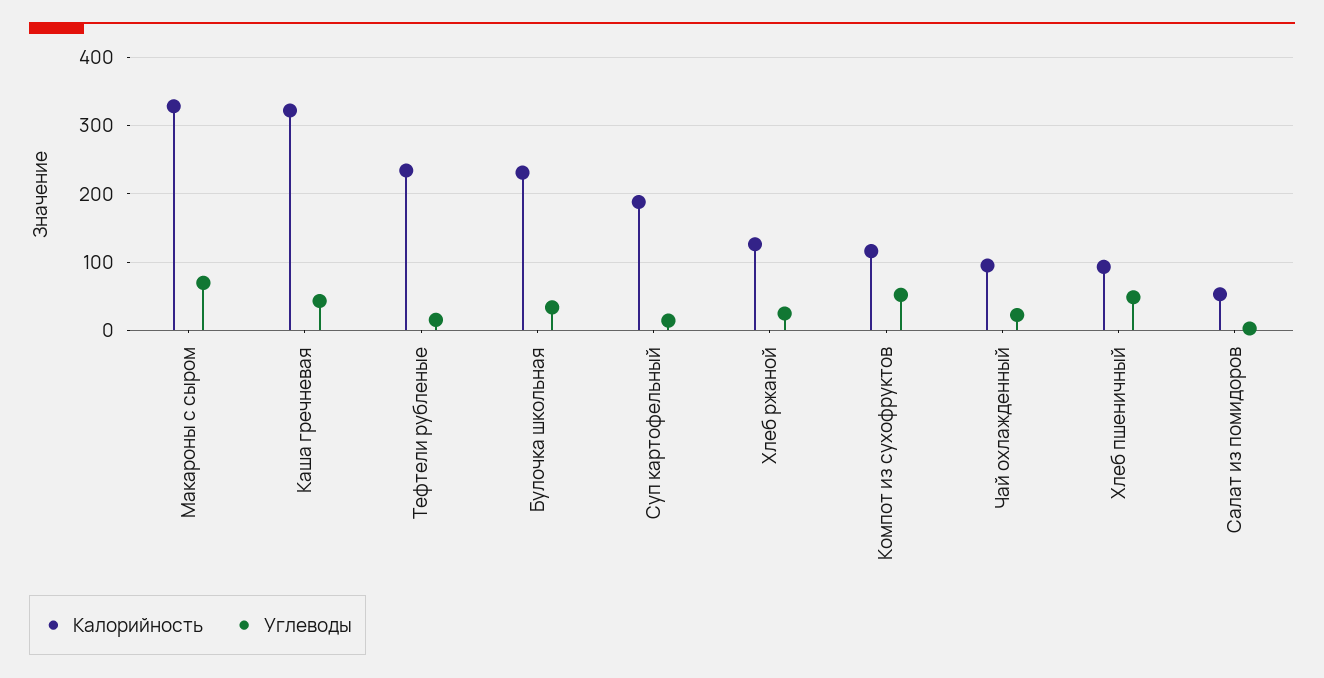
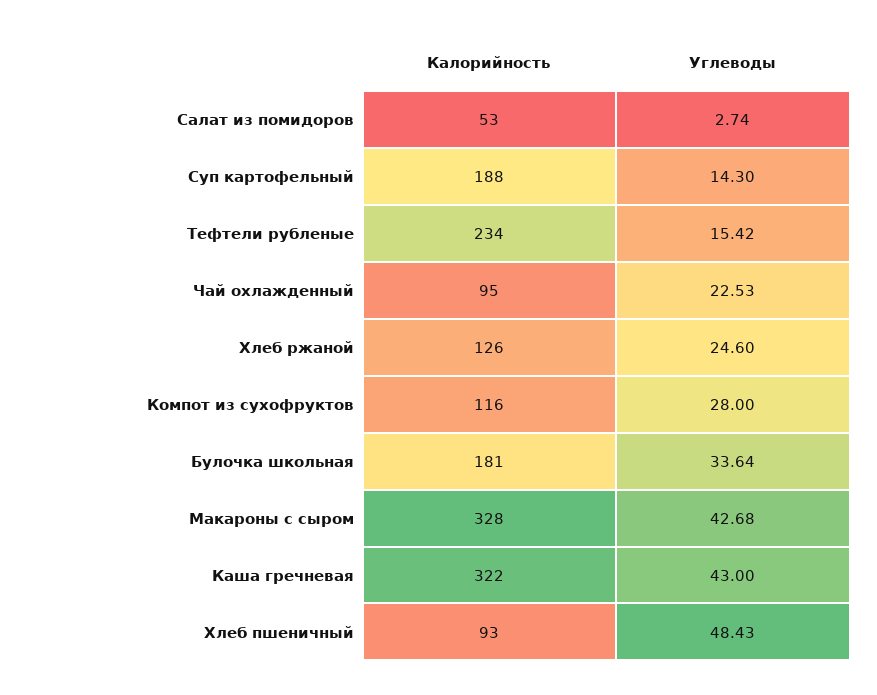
  {
    "Калорийность": {
      "Макароны с сыром": 328,
      "Каша гречневая": 322,
      "Тефтели рубленые": 234,
-     "Булочка школьная": 230,
+     "Булочка школьная": 181,
      "Суп картофельный": 188,
      "Хлеб ржаной": 126,
      "Компот из сухофруктов": 116,
      "Чай охлажденный": 95,
      "Хлеб пшеничный": 93,
      "Салат из помидоров": 53
    },
    "Углеводы": {
-     "Макароны с сыром": 70,
+     "Макароны с сыром": 42.68,
      "Каша гречневая": 43,
      "Тефтели рубленые": 15.42,
      "Булочка школьная": 33.64,
      "Суп картофельный": 14.3,
      "Хлеб ржаной": 24.6,
-     "Компот из сухофруктов": 50,
+     "Компот из сухофруктов": 28,
      "Чай охлажденный": 22.53,
      "Хлеб пшеничный": 48.43,
      "Салат из помидоров": 2.74
    }
  }

